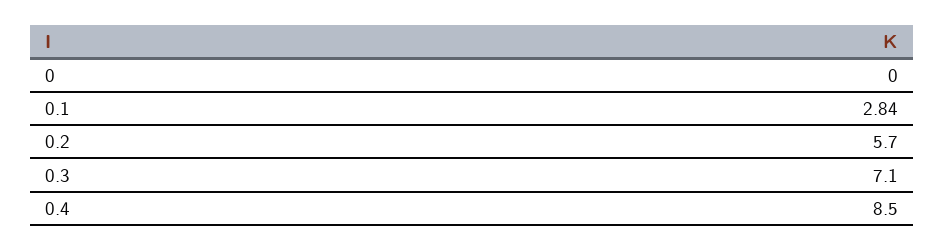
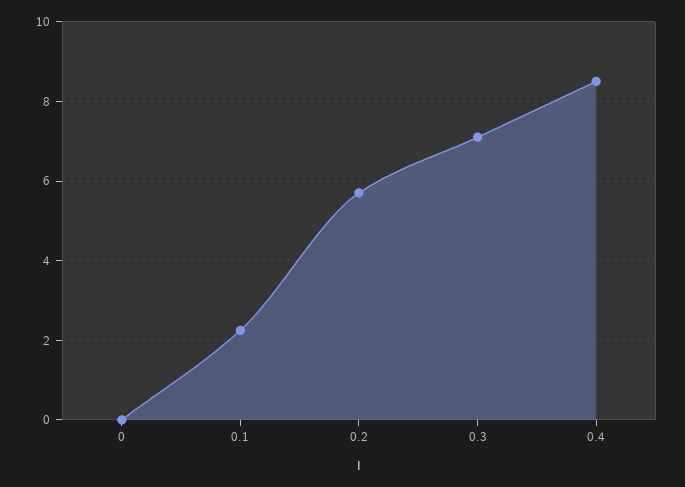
  {
    "0": 0,
-   "0.1": 2.84,
+   "0.1": 2.2,
    "0.2": 5.7,
    "0.3": 7.1,
    "0.4": 8.5
  }

